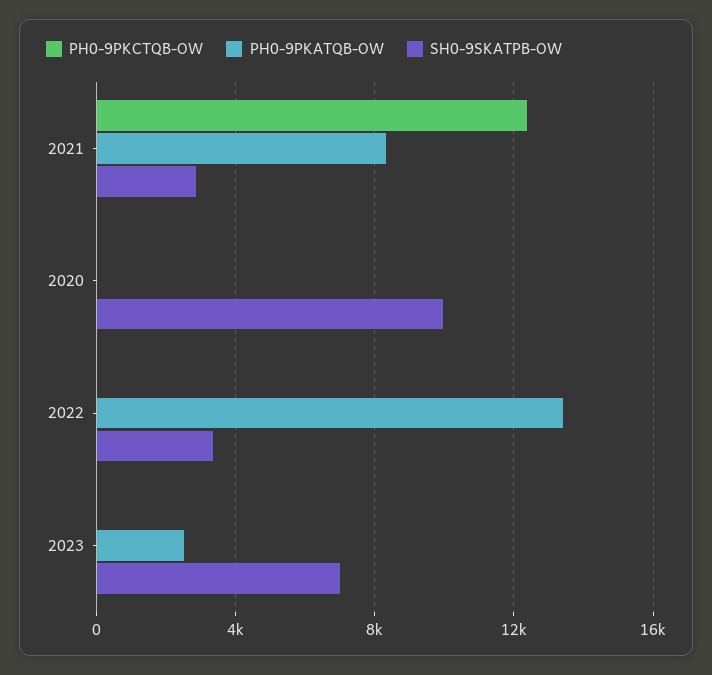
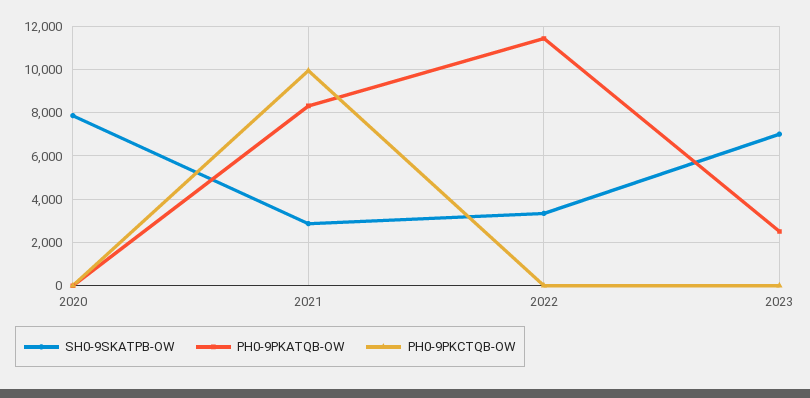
  {
    "PH0-9PKCTQB-OW": {
-     "2021": 12500,
+     "2021": 10000,
      "2020": 0,
      "2022": 0,
      "2023": 0
    },
    "PH0-9PKATQB-OW": {
      "2021": 8500,
      "2020": 0,
-     "2022": 13500,
+     "2022": 11500,
      "2023": 2500
    },
    "SH0-9SKATPB-OW": {
      "2021": 3000,
-     "2020": 10000,
+     "2020": 8000,
      "2022": 3500,
      "2023": 7000
    }
  }

